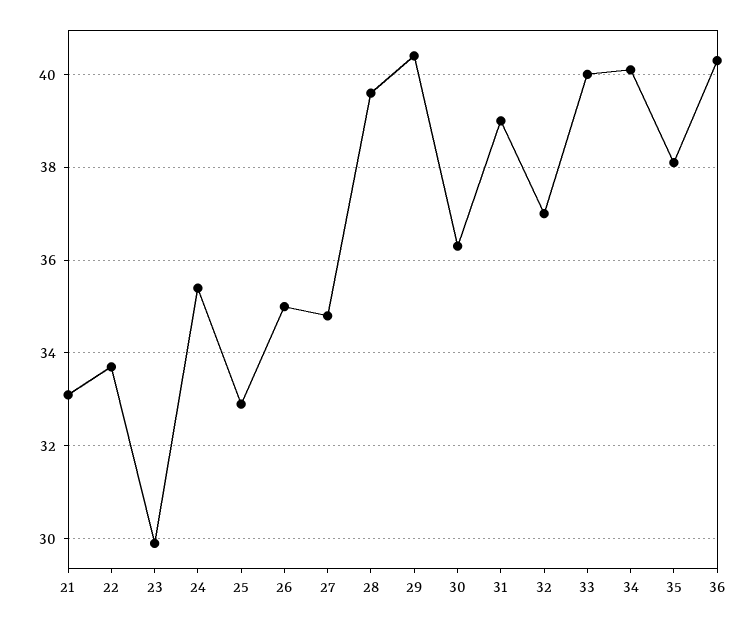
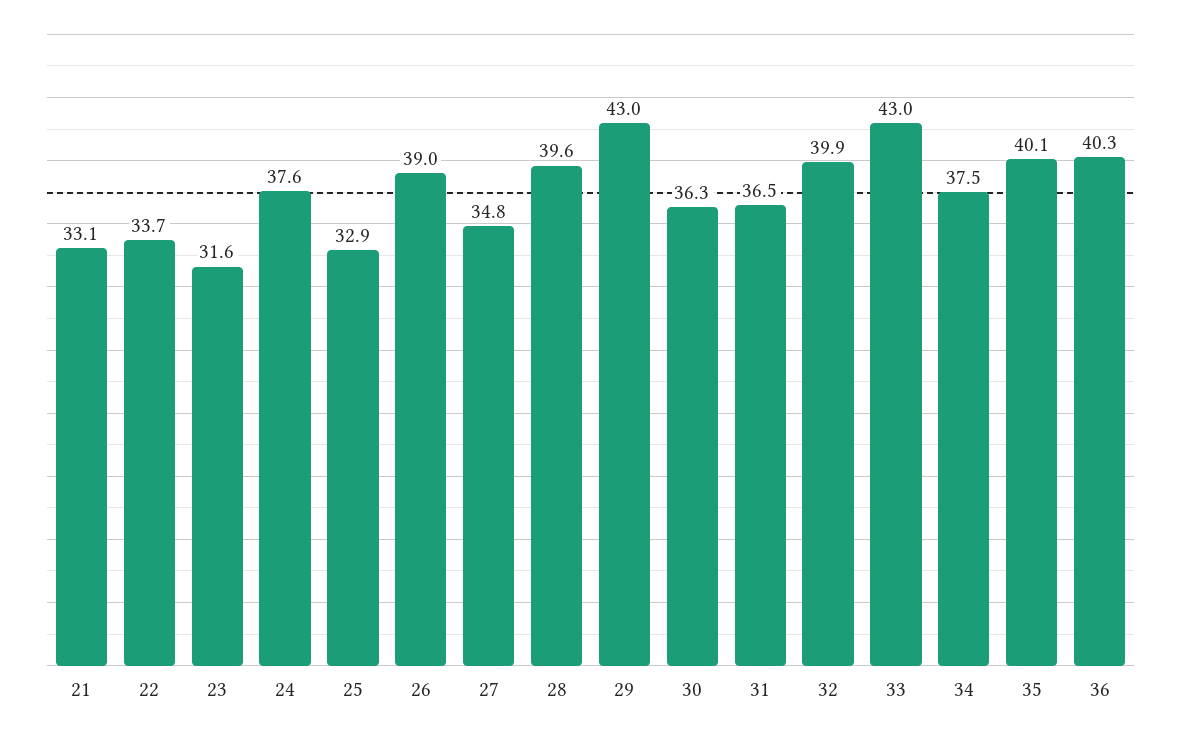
  {
    "21": 33.1,
    "22": 33.7,
-   "23": 30,
+   "23": 31.6,
-   "24": 35.5,
+   "24": 37.6,
    "25": 32.9,
-   "26": 35,
+   "26": 39,
    "27": 34.8,
    "28": 39.6,
-   "29": 40.5,
+   "29": 43,
    "30": 36.3,
-   "31": 39,
+   "31": 36.5,
-   "32": 37,
+   "32": 39.9,
-   "33": 40,
+   "33": 43,
-   "34": 40,
+   "34": 37.5,
-   "35": 38,
+   "35": 40.1,
    "36": 40.3
  }

